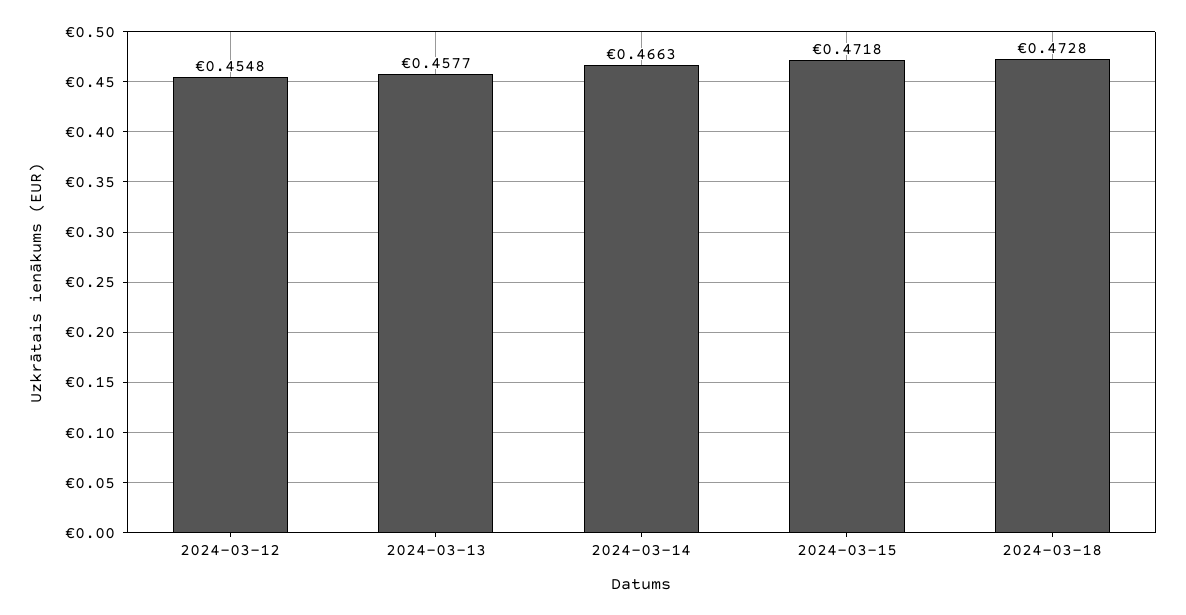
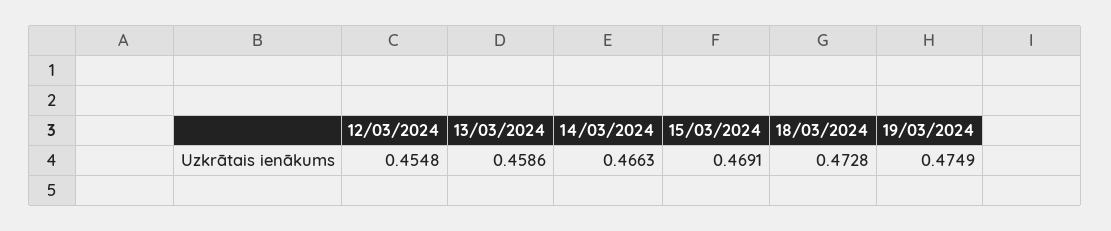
  {
    "2024-03-12": 0.4548,
-   "2024-03-13": 0.4577,
+   "2024-03-13": 0.4586,
    "2024-03-14": 0.4663,
-   "2024-03-15": 0.4718,
+   "2024-03-15": 0.4691,
-   "2024-03-18": 0.4728
+   "2024-03-18": 0.4728,
+   "19/03/2024": 0.4749
  }

